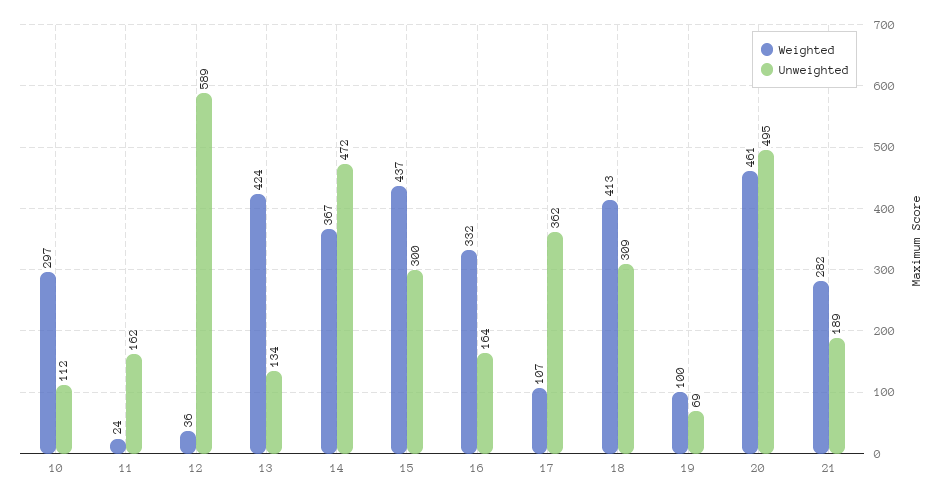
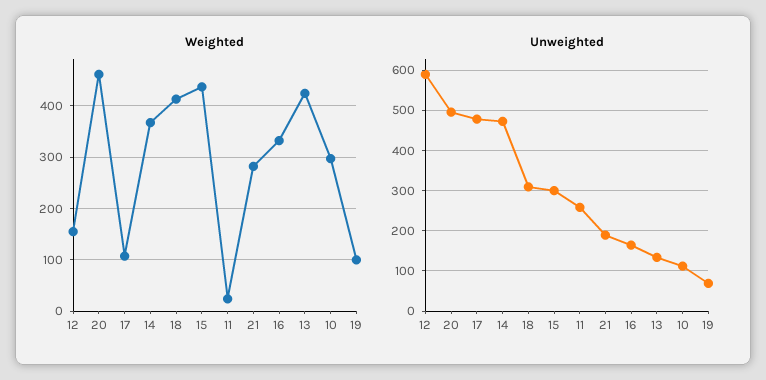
  {
    "Weighted": {
      "10": 297,
      "11": 24,
-     "12": 36,
+     "12": 160,
      "13": 424,
      "14": 367,
      "15": 437,
      "16": 332,
      "17": 107,
      "18": 413,
      "19": 100,
      "20": 461,
      "21": 282
    },
    "Unweighted": {
      "10": 112,
-     "11": 162,
+     "11": 260,
      "12": 589,
      "13": 134,
      "14": 472,
      "15": 300,
      "16": 164,
-     "17": 362,
+     "17": 480,
      "18": 309,
      "19": 69,
      "20": 495,
      "21": 189
    }
  }

